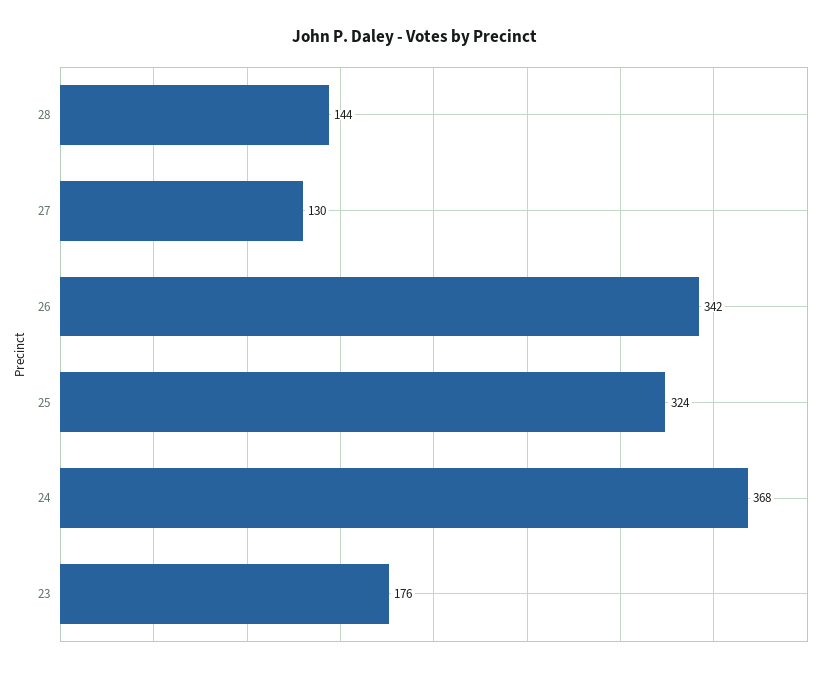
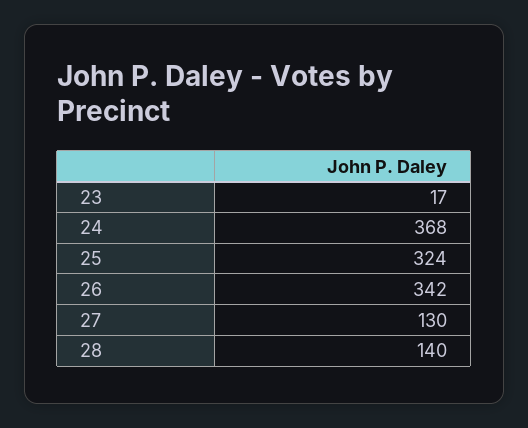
  {
-   "28": 144,
+   "28": 140,
    "27": 130,
    "26": 342,
    "25": 324,
    "24": 368,
-   "23": 176
+   "23": 17
  }

